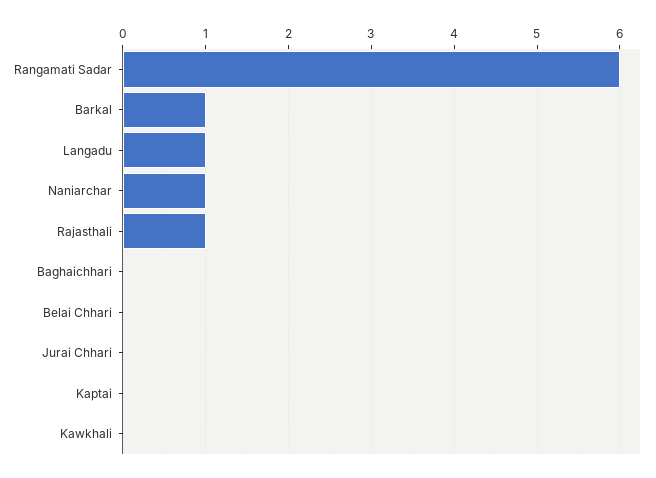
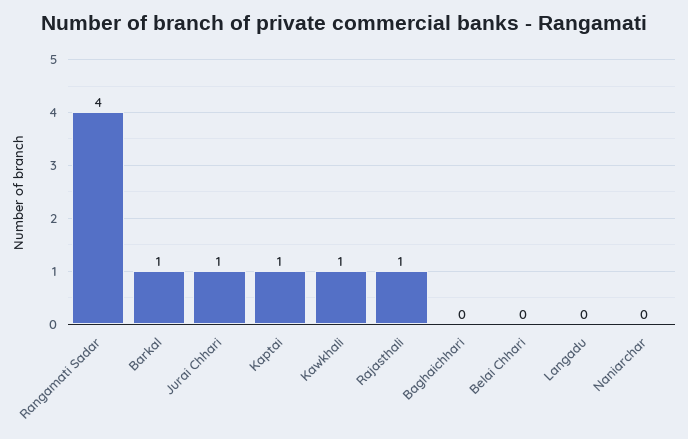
  {
-   "Rangamati Sadar": 6,
+   "Rangamati Sadar": 4,
    "Barkal": 1,
-   "Langadu": 1,
+   "Langadu": 0,
-   "Naniarchar": 1,
+   "Naniarchar": 0,
    "Rajasthali": 1,
    "Baghaichhari": 0,
    "Belai Chhari": 0,
-   "Jurai Chhari": 0,
+   "Jurai Chhari": 1,
-   "Kaptai": 0,
+   "Kaptai": 1,
-   "Kawkhali": 0
+   "Kawkhali": 1
  }

